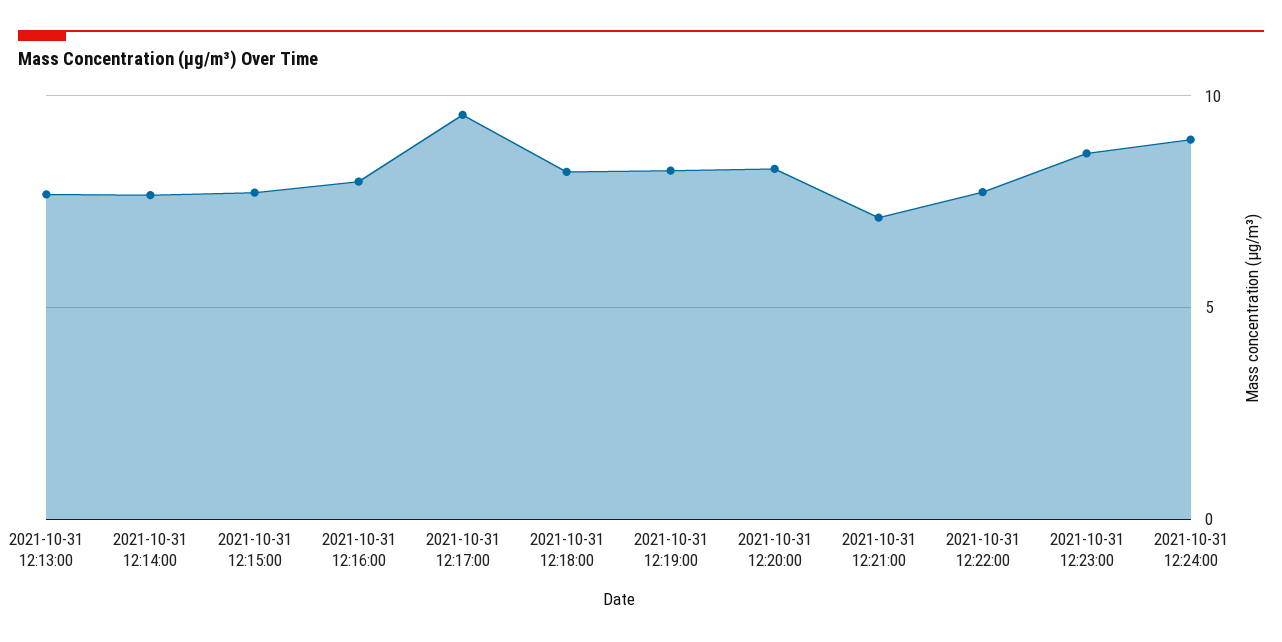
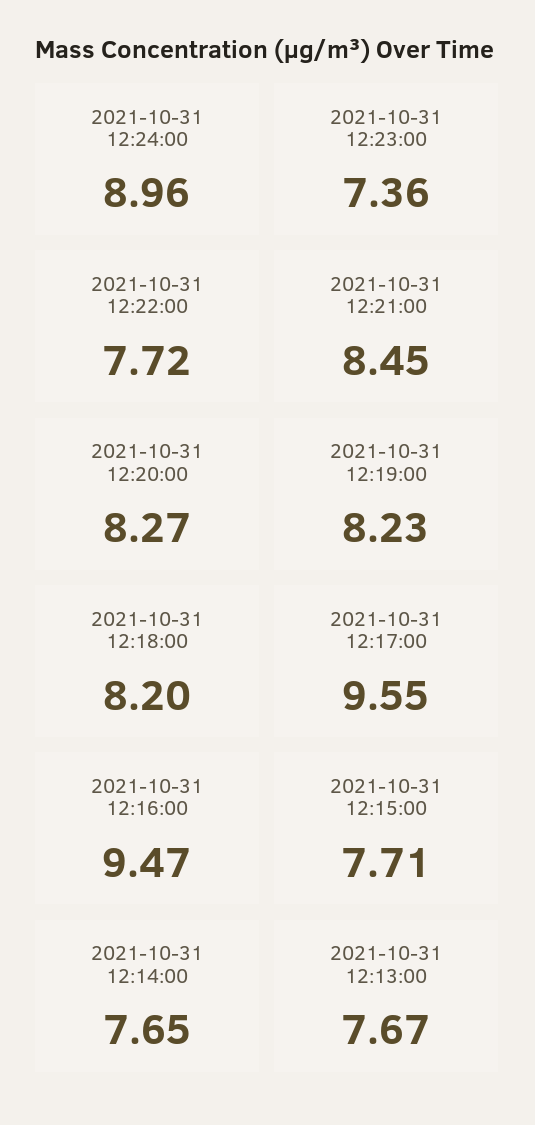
  {
    "2021-10-31 12:13:00": 7.67,
    "2021-10-31 12:14:00": 7.65,
    "2021-10-31 12:15:00": 7.71,
-   "2021-10-31 12:16:00": 8,
+   "2021-10-31 12:16:00": 9.47,
    "2021-10-31 12:17:00": 9.55,
    "2021-10-31 12:18:00": 8.2,
    "2021-10-31 12:19:00": 8.23,
    "2021-10-31 12:20:00": 8.27,
-   "2021-10-31 12:21:00": 7,
+   "2021-10-31 12:21:00": 8.45,
    "2021-10-31 12:22:00": 7.72,
-   "2021-10-31 12:23:00": 8.5,
+   "2021-10-31 12:23:00": 7.36,
    "2021-10-31 12:24:00": 8.96
  }

